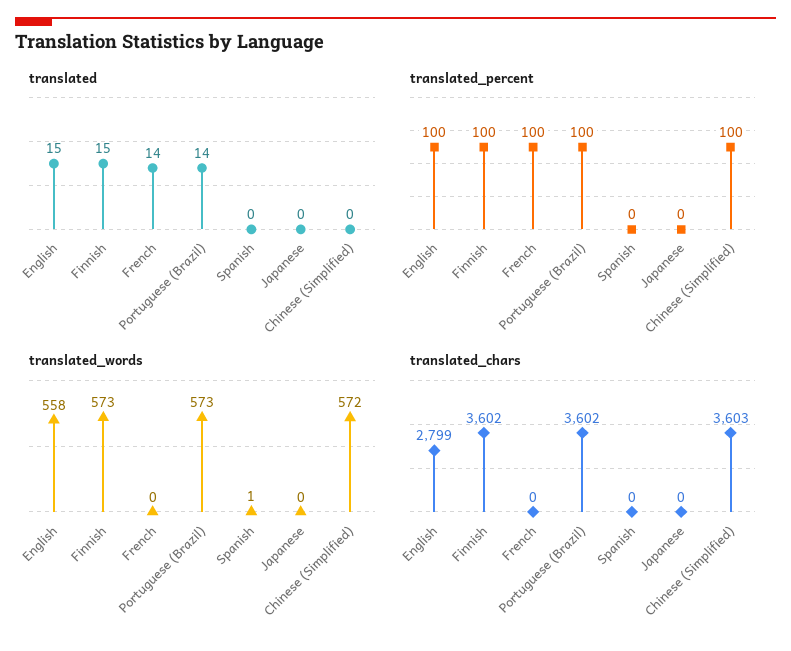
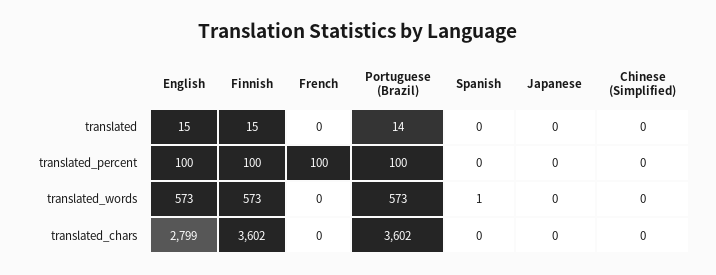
  {
    "translated": {
      "English": 15,
      "Finnish": 15,
-     "French": 14,
+     "French": 0,
      "Portuguese (Brazil)": 14,
      "Spanish": 0,
      "Japanese": 0,
      "Chinese (Simplified)": 0
    },
    "translated_percent": {
      "English": 100,
      "Finnish": 100,
      "French": 100,
      "Portuguese (Brazil)": 100,
      "Spanish": 0,
      "Japanese": 0,
-     "Chinese (Simplified)": 100
+     "Chinese (Simplified)": 0
    },
    "translated_words": {
-     "English": 558,
+     "English": 573,
      "Finnish": 573,
      "French": 0,
      "Portuguese (Brazil)": 573,
      "Spanish": 1,
      "Japanese": 0,
-     "Chinese (Simplified)": 572
+     "Chinese (Simplified)": 0
    },
    "translated_chars": {
      "English": 2799,
      "Finnish": 3602,
      "French": 0,
      "Portuguese (Brazil)": 3602,
      "Spanish": 0,
      "Japanese": 0,
-     "Chinese (Simplified)": 3603
+     "Chinese (Simplified)": 0
    }
  }

